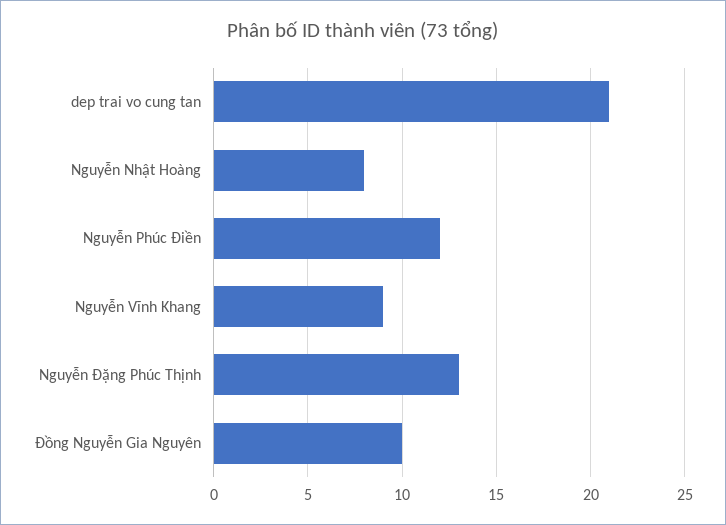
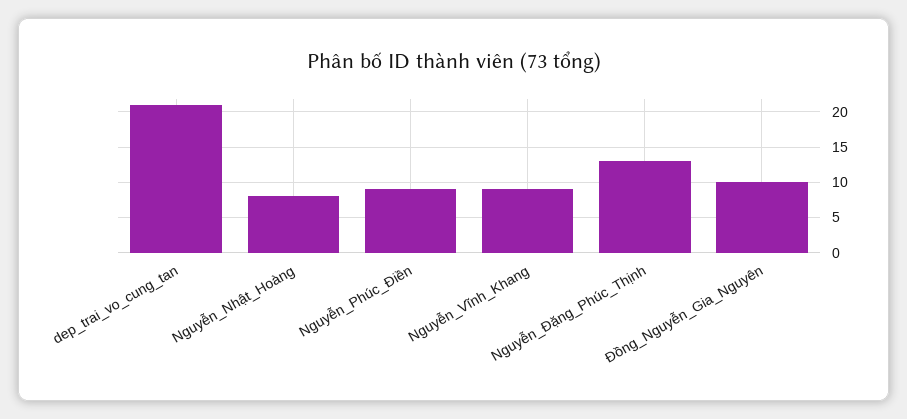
  {
    "dep trai vo cung tan": 21,
    "Nguyễn Nhật Hoàng": 8,
-   "Nguyễn Phúc Điền": 12,
+   "Nguyễn Phúc Điền": 9,
    "Nguyễn Vĩnh Khang": 9,
    "Nguyễn Đặng Phúc Thịnh": 13,
    "Đồng Nguyễn Gia Nguyên": 10
  }

